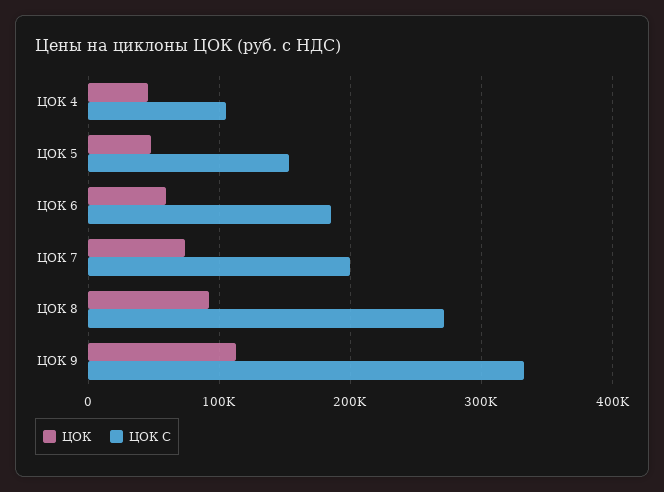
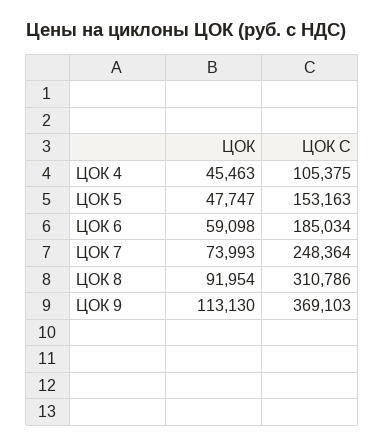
  {
    "ЦОК": {
      "ЦОК 4": 45463,
      "ЦОК 5": 47747,
      "ЦОК 6": 59098,
      "ЦОК 7": 73993,
      "ЦОК 8": 91954,
      "ЦОК 9": 113130
    },
    "ЦОК С": {
      "ЦОК 4": 105375,
      "ЦОК 5": 153163,
      "ЦОК 6": 185034,
-     "ЦОК 7": 200000,
+     "ЦОК 7": 248364,
-     "ЦОК 8": 270000,
+     "ЦОК 8": 310786,
-     "ЦОК 9": 330000
+     "ЦОК 9": 369103
    }
  }

